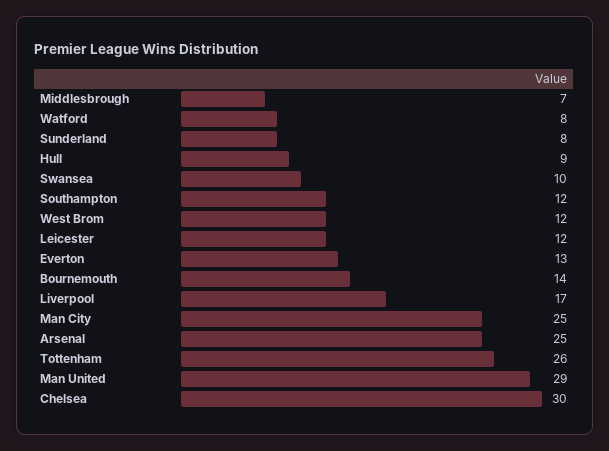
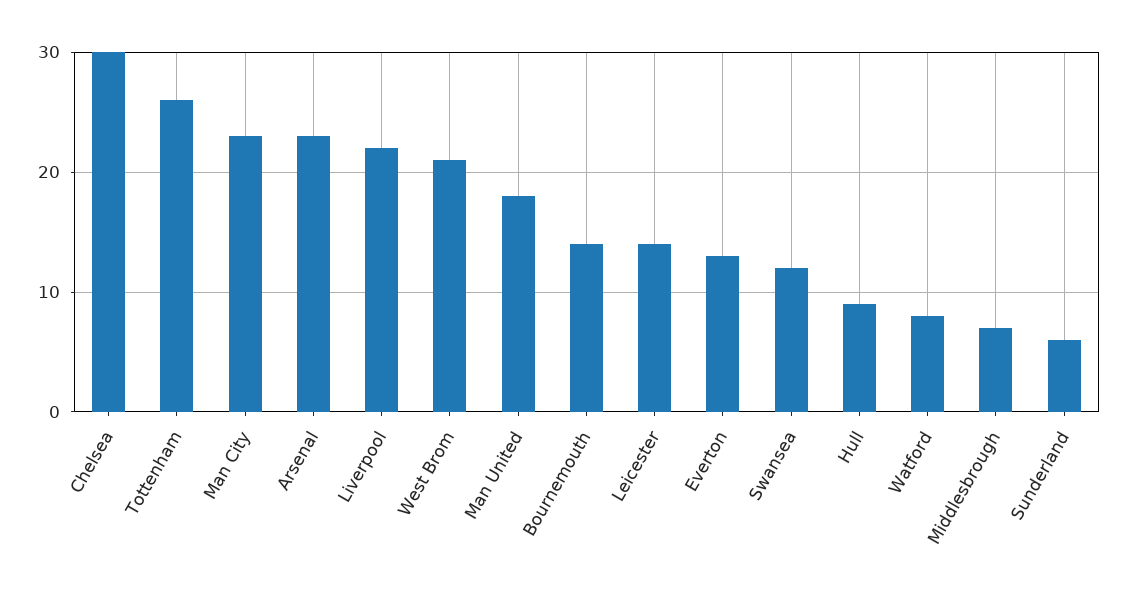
  {
    "Middlesbrough": 7,
    "Watford": 8,
-   "Sunderland": 8,
+   "Sunderland": 6,
    "Hull": 9,
-   "Swansea": 10,
+   "Swansea": 12,
-   "Southampton": 12,
-   "West Brom": 12,
+   "West Brom": 21,
-   "Leicester": 12,
+   "Leicester": 14,
    "Everton": 13,
    "Bournemouth": 14,
-   "Liverpool": 17,
+   "Liverpool": 22,
-   "Man City": 25,
+   "Man City": 23,
-   "Arsenal": 25,
+   "Arsenal": 23,
    "Tottenham": 26,
-   "Man United": 29,
+   "Man United": 18,
    "Chelsea": 30
  }

